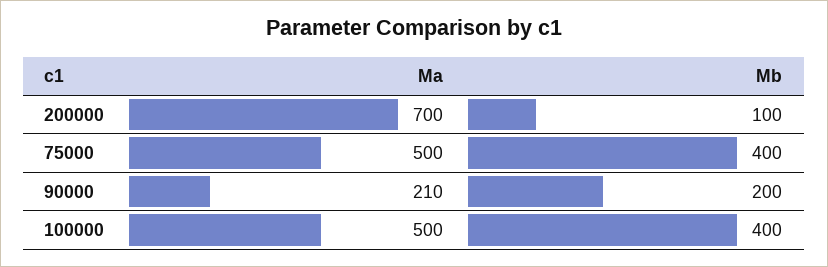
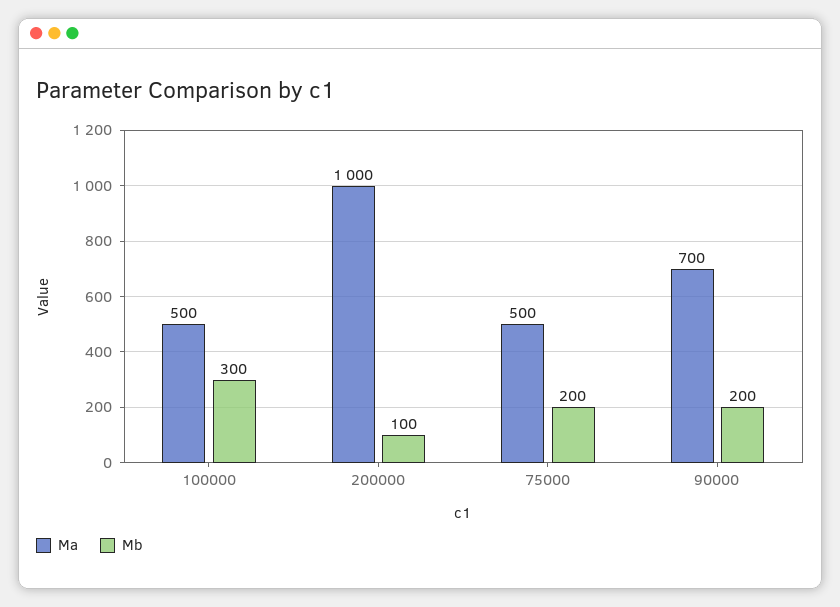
  {
    "Ma": {
-     "200000": 700,
+     "200000": 1000,
      "75000": 500,
-     "90000": 210,
+     "90000": 700,
      "100000": 500
    },
    "Mb": {
      "200000": 100,
-     "75000": 400,
+     "75000": 200,
      "90000": 200,
-     "100000": 400
+     "100000": 300
    }
  }

